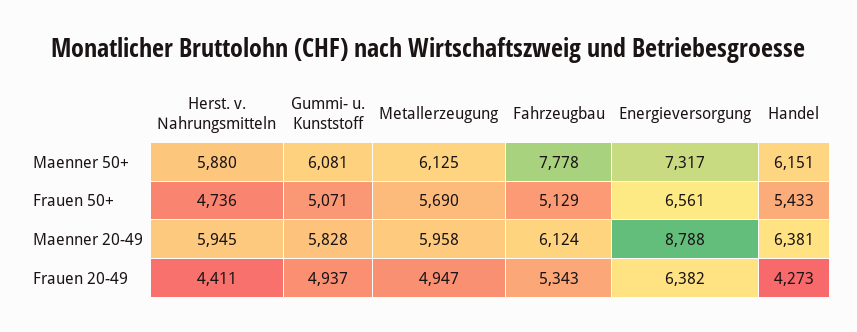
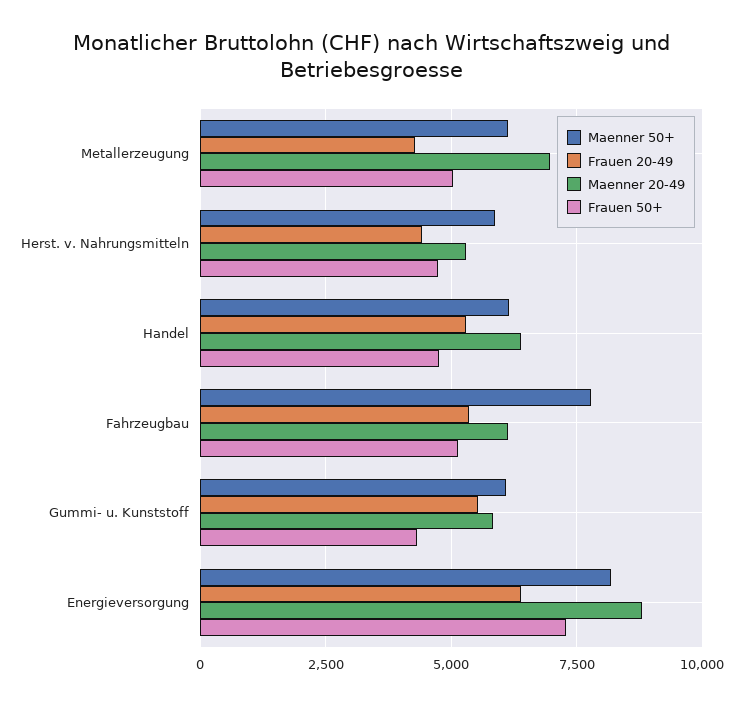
  {
    "Maenner 50+": {
      "Herst. v. Nahrungsmitteln": 5880,
      "Gummi- u. Kunststoff": 6081,
      "Metallerzeugung": 6125,
      "Fahrzeugbau": 7778,
-     "Energieversorgung": 7317,
+     "Energieversorgung": 8250,
      "Handel": 6151
    },
    "Frauen 50+": {
      "Herst. v. Nahrungsmitteln": 4736,
-     "Gummi- u. Kunststoff": 5071,
+     "Gummi- u. Kunststoff": 4250,
-     "Metallerzeugung": 5690,
+     "Metallerzeugung": 5000,
      "Fahrzeugbau": 5129,
-     "Energieversorgung": 6561,
+     "Energieversorgung": 7250,
-     "Handel": 5433
+     "Handel": 4750
    },
    "Maenner 20-49": {
-     "Herst. v. Nahrungsmitteln": 5945,
+     "Herst. v. Nahrungsmitteln": 5250,
      "Gummi- u. Kunststoff": 5828,
-     "Metallerzeugung": 5958,
+     "Metallerzeugung": 7000,
      "Fahrzeugbau": 6124,
      "Energieversorgung": 8788,
      "Handel": 6381
    },
    "Frauen 20-49": {
      "Herst. v. Nahrungsmitteln": 4411,
-     "Gummi- u. Kunststoff": 4937,
+     "Gummi- u. Kunststoff": 5500,
-     "Metallerzeugung": 4947,
+     "Metallerzeugung": 4250,
      "Fahrzeugbau": 5343,
      "Energieversorgung": 6382,
-     "Handel": 4273
+     "Handel": 5250
    }
  }

